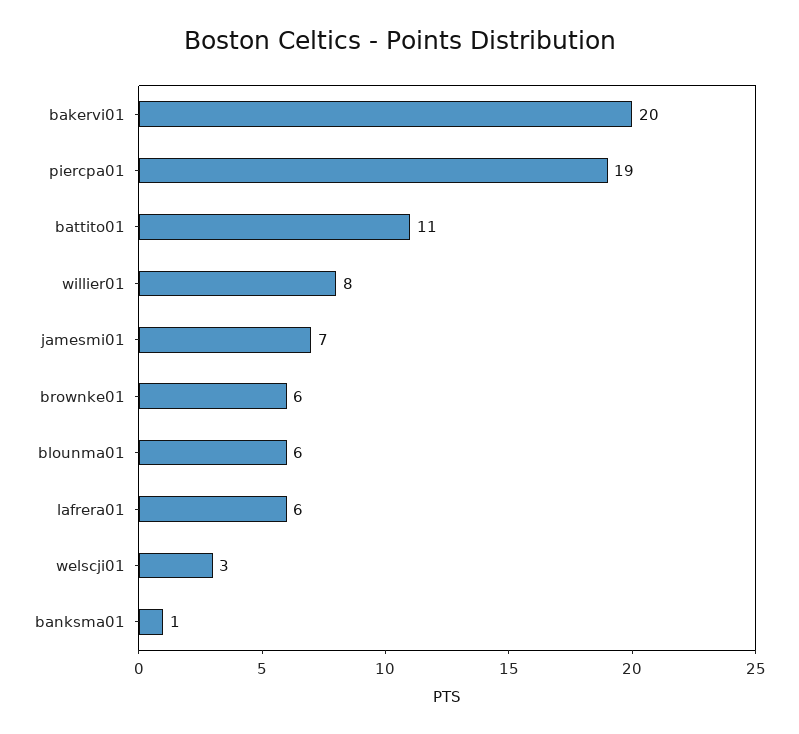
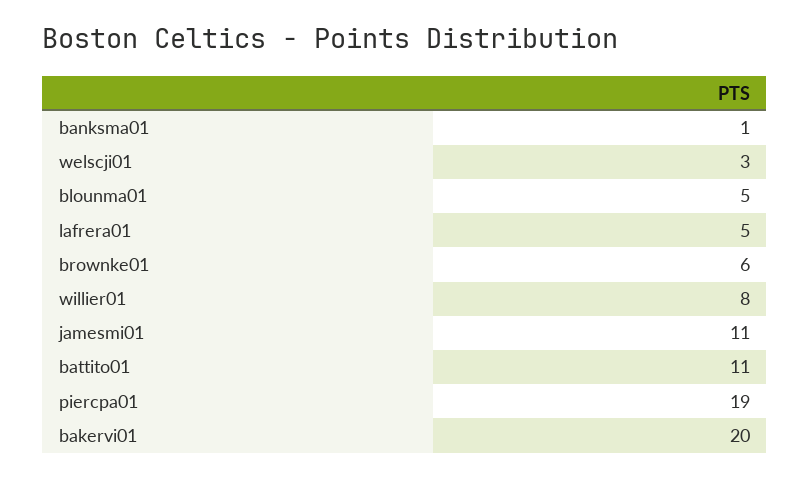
  {
    "bakervi01": 20,
    "piercpa01": 19,
    "battito01": 11,
    "willier01": 8,
-   "jamesmi01": 7,
+   "jamesmi01": 11,
    "brownke01": 6,
-   "blounma01": 6,
+   "blounma01": 5,
-   "lafrera01": 6,
+   "lafrera01": 5,
    "welscji01": 3,
    "banksma01": 1
  }

